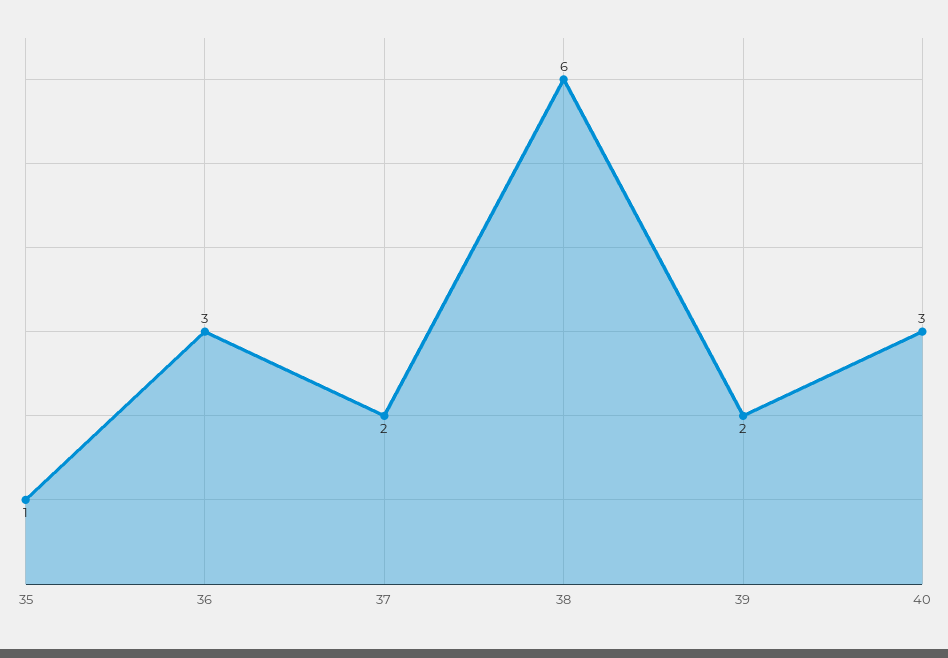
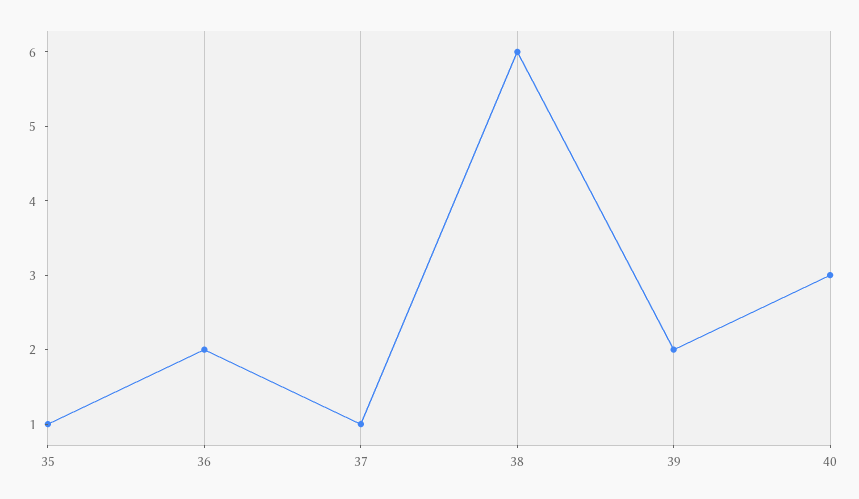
  {
    "35": 1,
-   "36": 3,
+   "36": 2,
-   "37": 2,
+   "37": 1,
    "38": 6,
    "39": 2,
    "40": 3
  }

